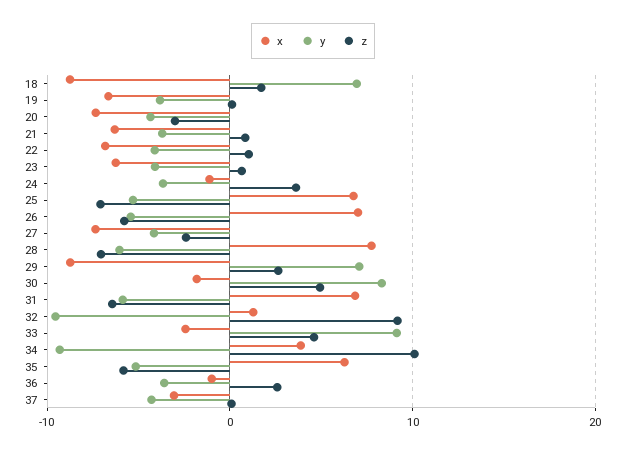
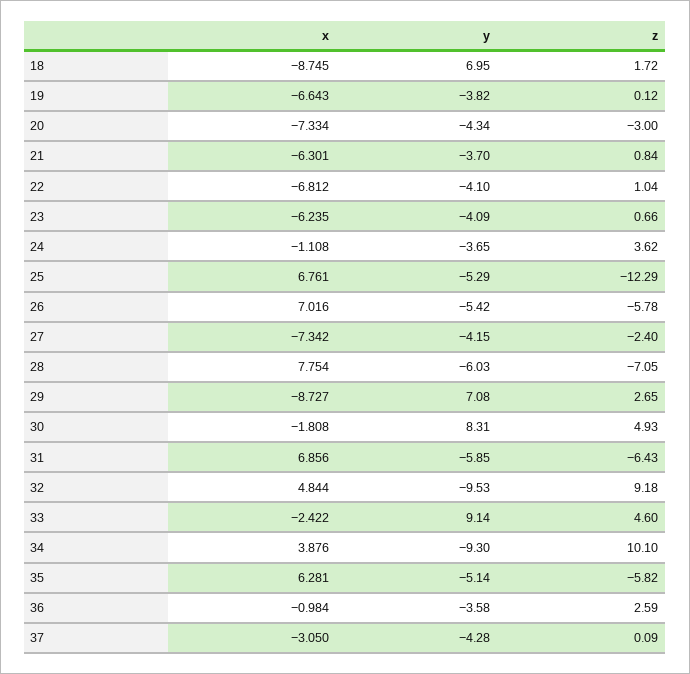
  {
    "x": {
      "18": -8.745,
      "19": -6.643,
      "20": -7.334,
      "21": -6.301,
      "22": -6.812,
      "23": -6.235,
      "24": -1.108,
      "25": 6.761,
      "26": 7.016,
      "27": -7.342,
      "28": 7.754,
      "29": -8.727,
      "30": -1.808,
      "31": 6.856,
-     "32": 1,
+     "32": 4.844,
      "33": -2.422,
      "34": 3.876,
      "35": 6.281,
      "36": -0.984,
      "37": -3.05
    },
    "y": {
      "18": 6.95,
      "19": -3.82,
      "20": -4.34,
      "21": -3.7,
      "22": -4.1,
      "23": -4.09,
      "24": -3.65,
      "25": -5.29,
      "26": -5.42,
      "27": -4.15,
      "28": -6.03,
      "29": 7.08,
      "30": 8.31,
      "31": -5.85,
      "32": -9.53,
      "33": 9.14,
      "34": -9.3,
      "35": -5.14,
      "36": -3.58,
      "37": -4.28
    },
    "z": {
      "18": 1.72,
      "19": 0.12,
      "20": -3,
      "21": 0.84,
      "22": 1.04,
      "23": 0.66,
      "24": 3.62,
-     "25": -7,
+     "25": -12.29,
      "26": -5.78,
      "27": -2.4,
      "28": -7.05,
      "29": 2.65,
      "30": 4.93,
      "31": -6.43,
      "32": 9.18,
      "33": 4.6,
      "34": 10.1,
      "35": -5.82,
      "36": 2.59,
      "37": 0.09
    }
  }

